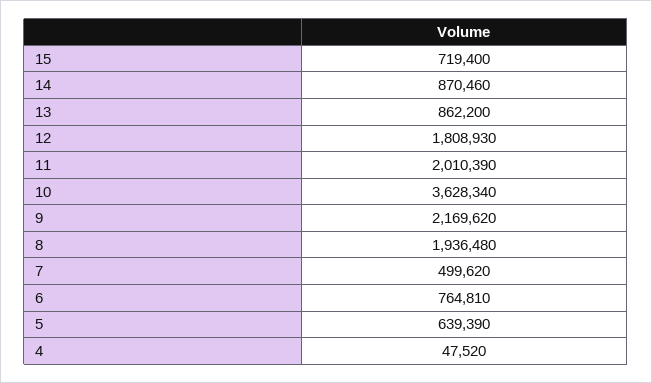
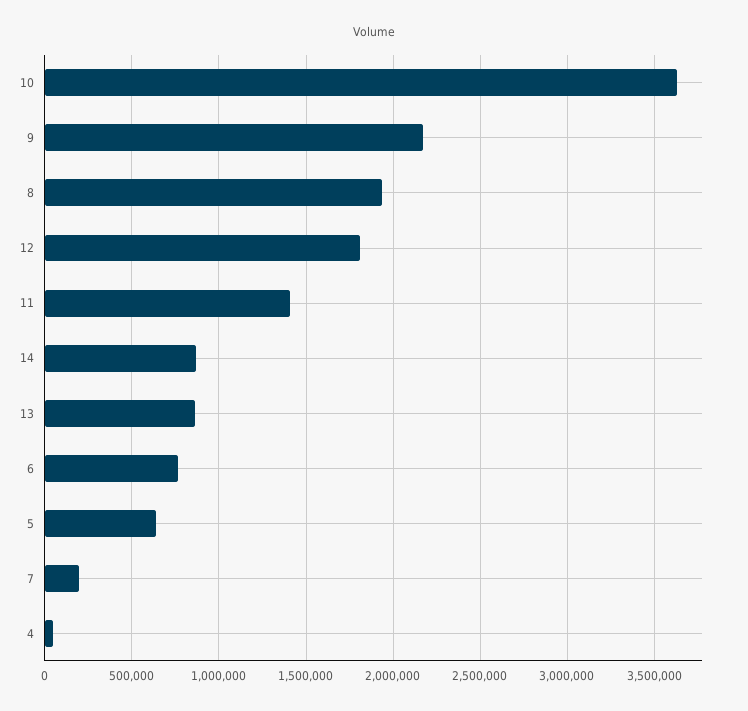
  {
-   "15": 719400,
    "14": 870460,
    "13": 862200,
    "12": 1808930,
-   "11": 2010390,
+   "11": 1400000,
    "10": 3628340,
    "9": 2169620,
    "8": 1936480,
-   "7": 499620,
+   "7": 200000,
    "6": 764810,
    "5": 639390,
    "4": 47520
  }

